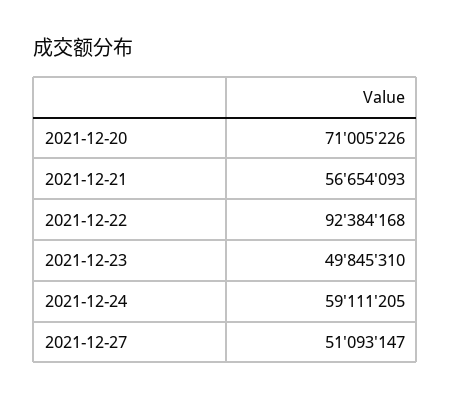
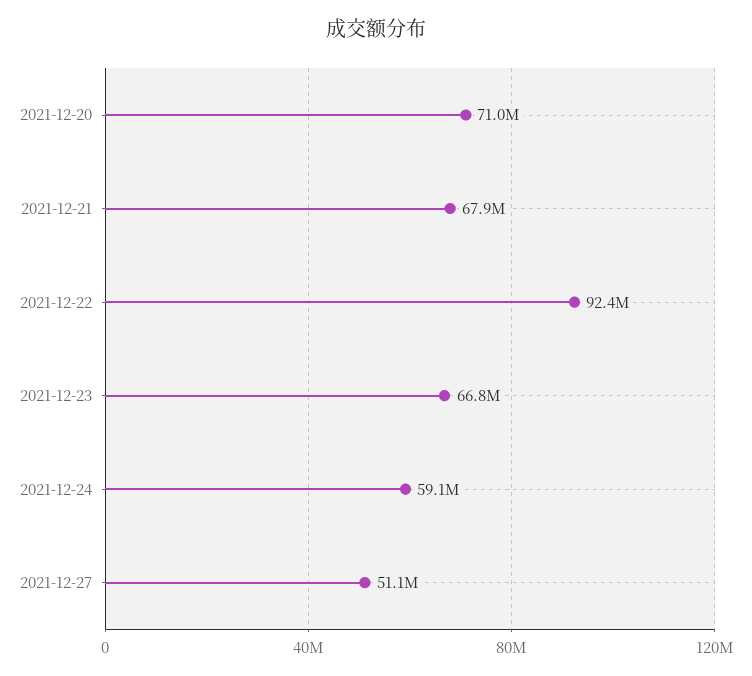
  {
    "2021-12-20": 71005226,
-   "2021-12-21": 56654093,
+   "2021-12-21": 67900000,
    "2021-12-22": 92384168,
-   "2021-12-23": 49845310,
+   "2021-12-23": 66800000,
    "2021-12-24": 59111205,
    "2021-12-27": 51093147
  }

